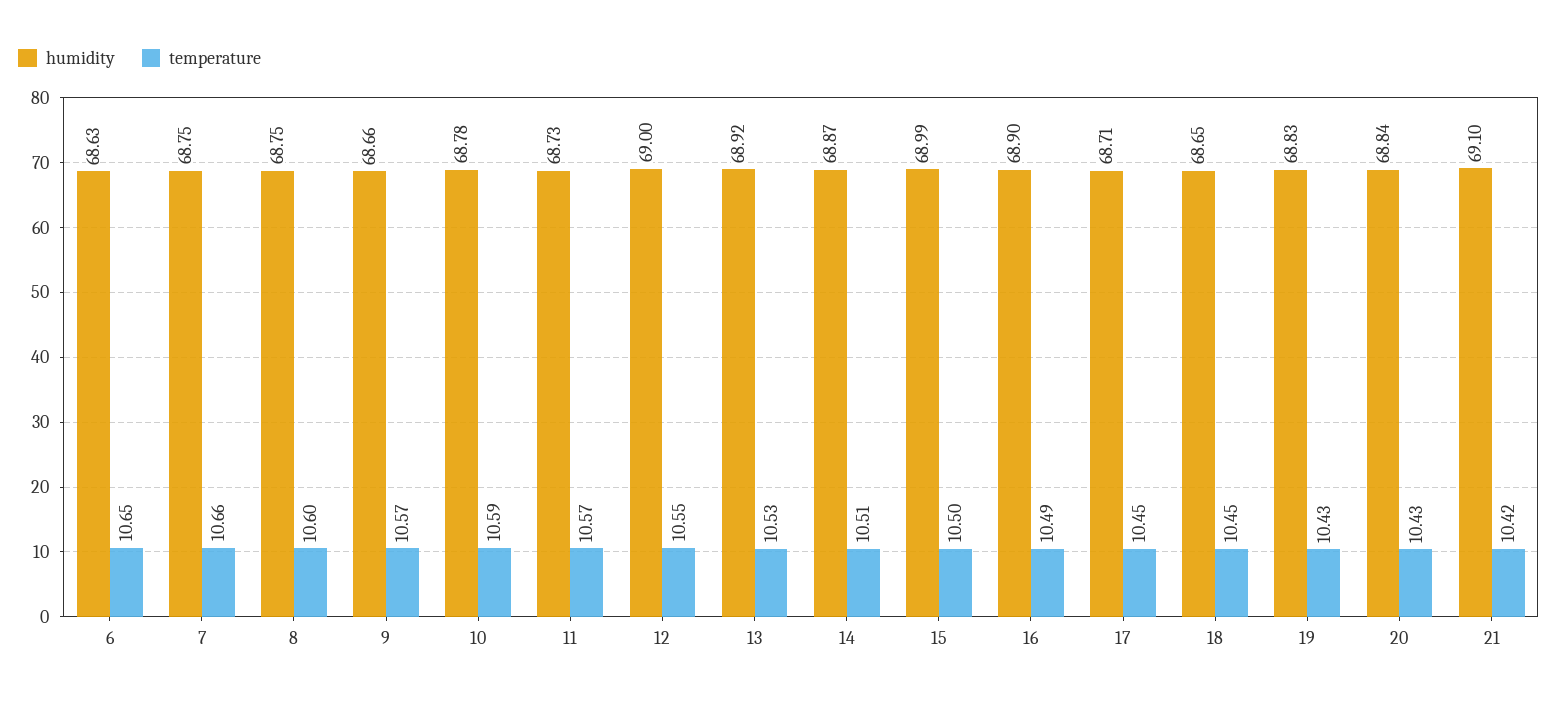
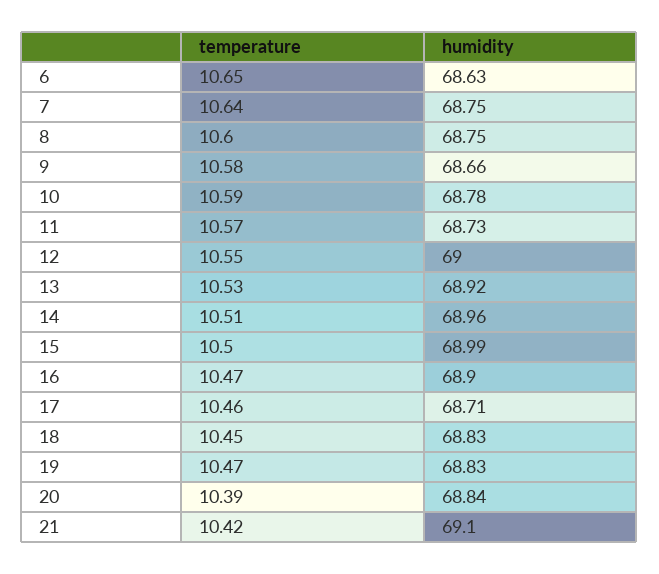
  {
    "humidity": {
      "6": 68.63,
      "7": 68.75,
      "8": 68.75,
      "9": 68.66,
      "10": 68.78,
      "11": 68.73,
      "12": 69,
      "13": 68.92,
-     "14": 68.87,
+     "14": 68.96,
      "15": 68.99,
      "16": 68.9,
      "17": 68.71,
-     "18": 68.65,
+     "18": 68.83,
      "19": 68.83,
      "20": 68.84,
      "21": 69.1
    },
    "temperature": {
      "6": 10.65,
-     "7": 10.66,
+     "7": 10.64,
      "8": 10.6,
-     "9": 10.57,
+     "9": 10.58,
      "10": 10.59,
      "11": 10.57,
      "12": 10.55,
      "13": 10.53,
      "14": 10.51,
      "15": 10.5,
-     "16": 10.49,
+     "16": 10.47,
-     "17": 10.45,
+     "17": 10.46,
      "18": 10.45,
-     "19": 10.43,
+     "19": 10.47,
-     "20": 10.43,
+     "20": 10.39,
      "21": 10.42
    }
  }

